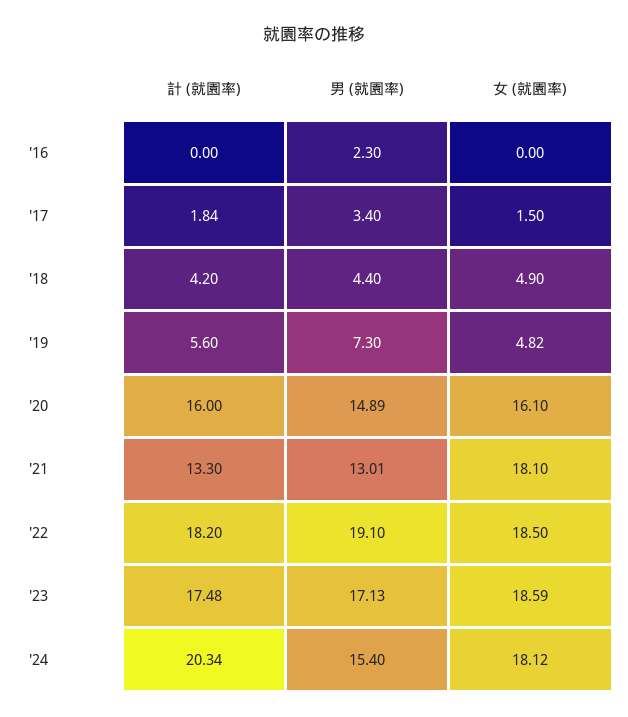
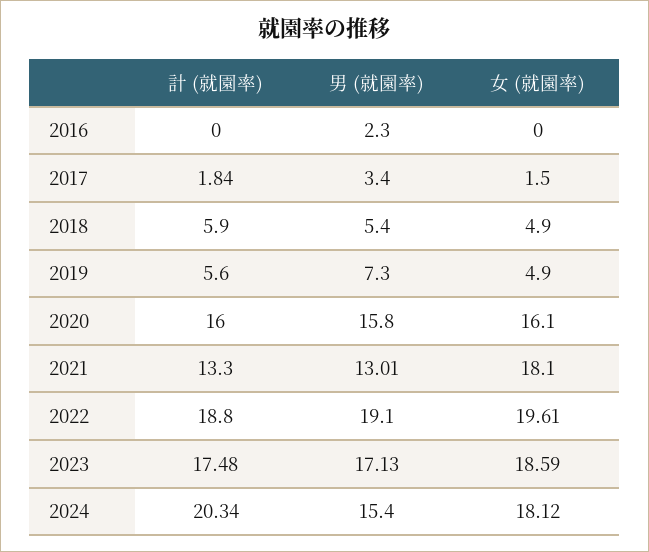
  {
    "計 (就園率)": {
      "'16": 0,
      "'17": 1.84,
-     "'18": 4.2,
+     "'18": 5.9,
      "'19": 5.6,
      "'20": 16,
      "'21": 13.3,
-     "'22": 18.2,
+     "'22": 18.8,
      "'23": 17.48,
      "'24": 20.34
    },
    "男 (就園率)": {
      "'16": 2.3,
      "'17": 3.4,
-     "'18": 4.4,
+     "'18": 5.4,
      "'19": 7.3,
-     "'20": 14.89,
+     "'20": 15.8,
      "'21": 13.01,
      "'22": 19.1,
      "'23": 17.13,
      "'24": 15.4
    },
    "女 (就園率)": {
      "'16": 0,
      "'17": 1.5,
      "'18": 4.9,
-     "'19": 4.82,
+     "'19": 4.9,
      "'20": 16.1,
      "'21": 18.1,
-     "'22": 18.5,
+     "'22": 19.61,
      "'23": 18.59,
      "'24": 18.12
    }
  }

